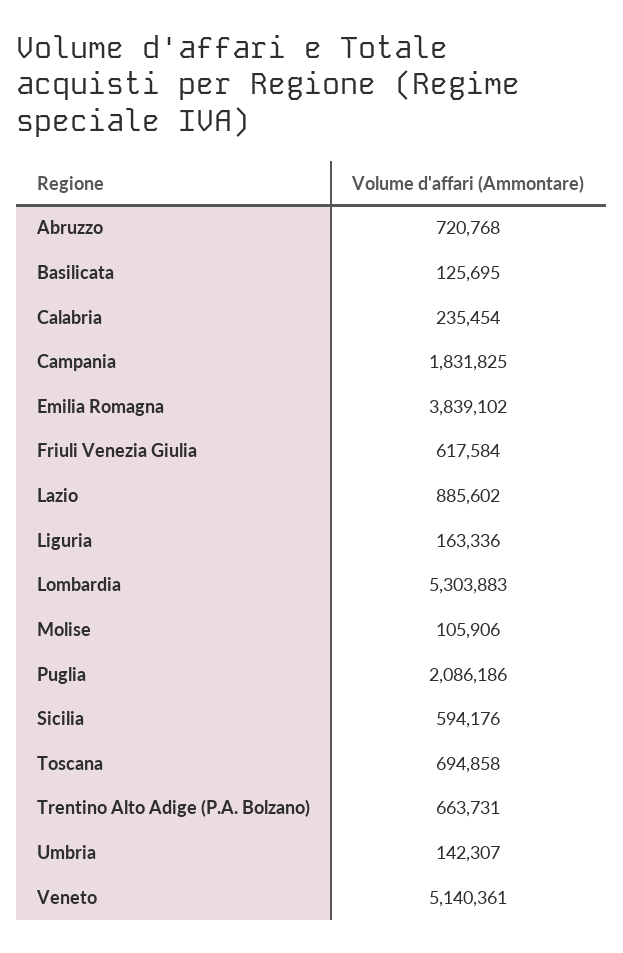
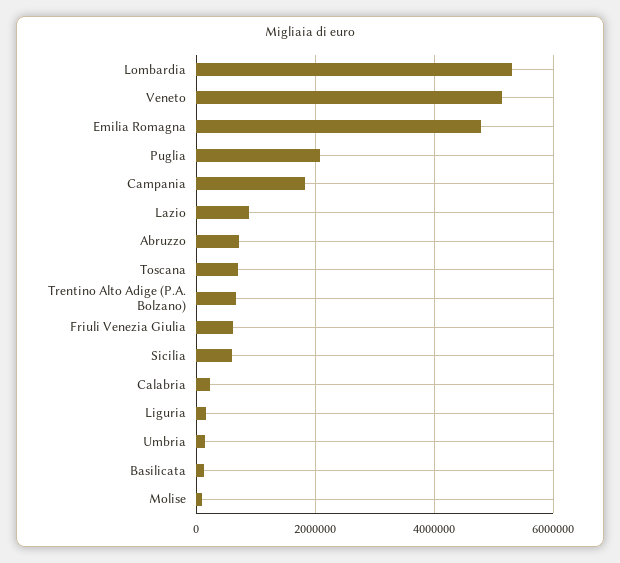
  {
    "Abruzzo": 720768,
    "Basilicata": 125695,
    "Calabria": 235454,
    "Campania": 1831825,
-   "Emilia Romagna": 3839102,
+   "Emilia Romagna": 4800000,
    "Friuli Venezia Giulia": 617584,
    "Lazio": 885602,
    "Liguria": 163336,
    "Lombardia": 5303883,
    "Molise": 105906,
    "Puglia": 2086186,
    "Sicilia": 594176,
    "Toscana": 694858,
    "Trentino Alto Adige (P.A. Bolzano)": 663731,
    "Umbria": 142307,
    "Veneto": 5140361
  }

